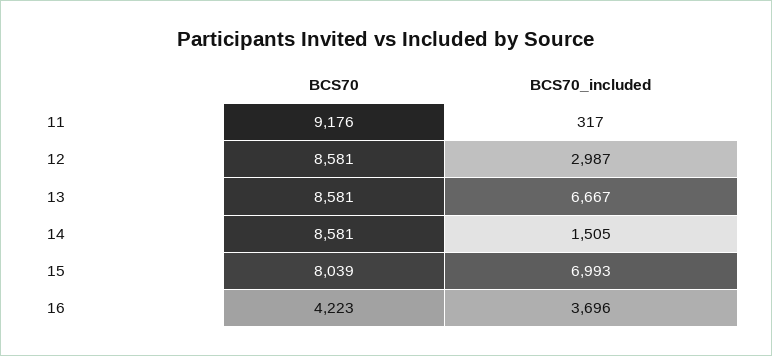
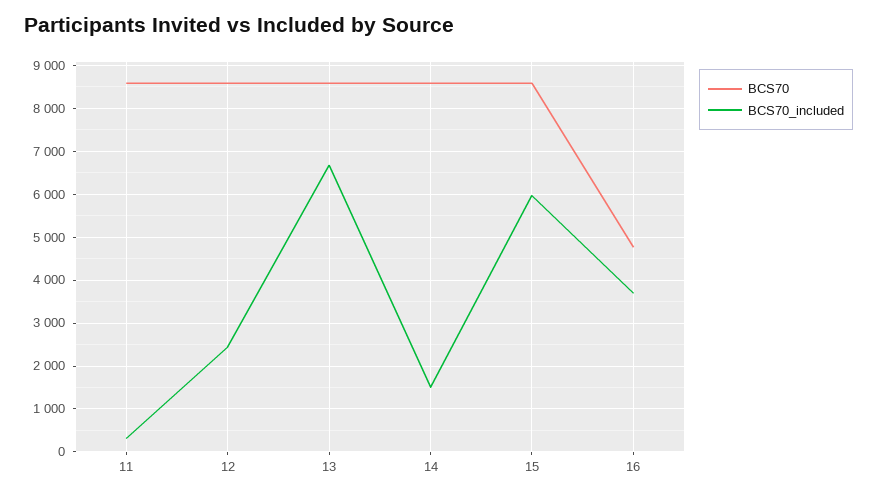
  {
    "BCS70": {
-     "11": 9176,
+     "11": 8600,
      "12": 8581,
      "13": 8581,
      "14": 8581,
-     "15": 8039,
+     "15": 8600,
-     "16": 4223
+     "16": 4800
    },
    "BCS70_included": {
      "11": 317,
-     "12": 2987,
+     "12": 2400,
      "13": 6667,
      "14": 1505,
-     "15": 6993,
+     "15": 6000,
      "16": 3696
    }
  }

